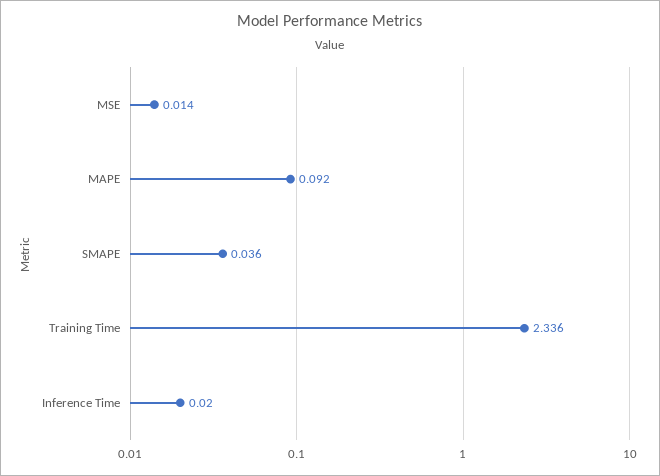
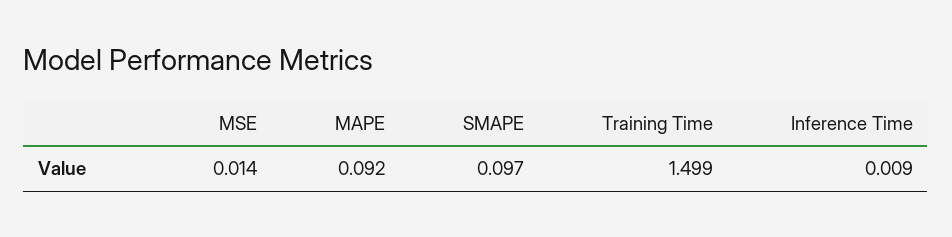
  {
    "MSE": 0.014,
    "MAPE": 0.092,
-   "SMAPE": 0.036,
+   "SMAPE": 0.097,
-   "Training Time": 2.336,
+   "Training Time": 1.499,
-   "Inference Time": 0.02
+   "Inference Time": 0.009
  }

